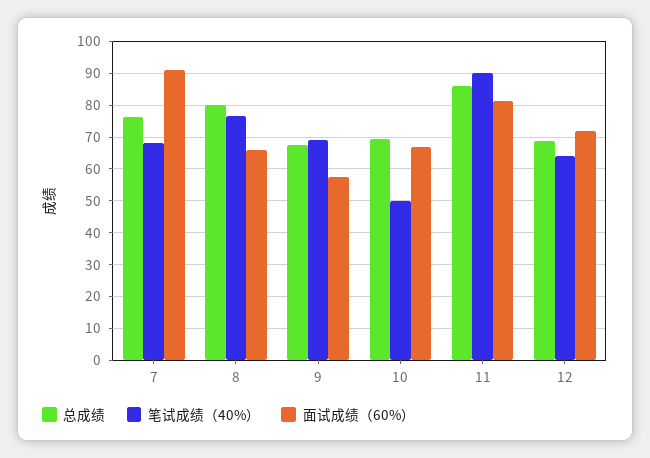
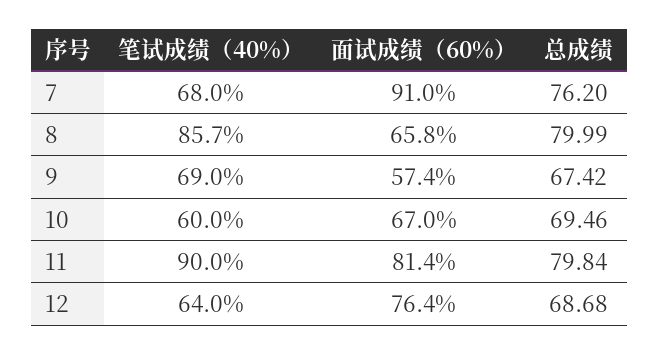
  {
    "总成绩": {
      "7": 76.2,
      "8": 79.99,
      "9": 67.42,
      "10": 69.46,
-     "11": 86,
+     "11": 79.84,
      "12": 68.68
    },
    "笔试成绩（40%）": {
      "7": 68,
-     "8": 76,
+     "8": 85.7,
      "9": 69,
-     "10": 50,
+     "10": 60,
      "11": 90,
      "12": 64
    },
    "面试成绩（60%）": {
      "7": 91,
      "8": 65.8,
      "9": 57.4,
      "10": 67,
      "11": 81.4,
-     "12": 72
+     "12": 76.4
    }
  }

